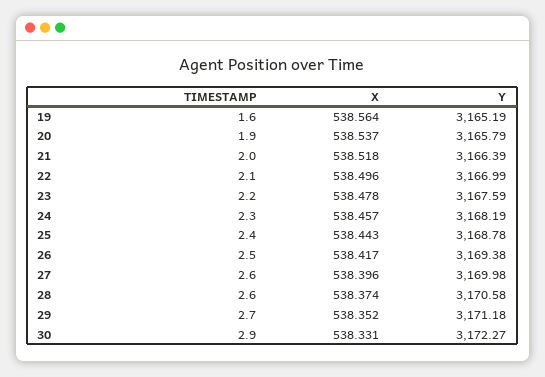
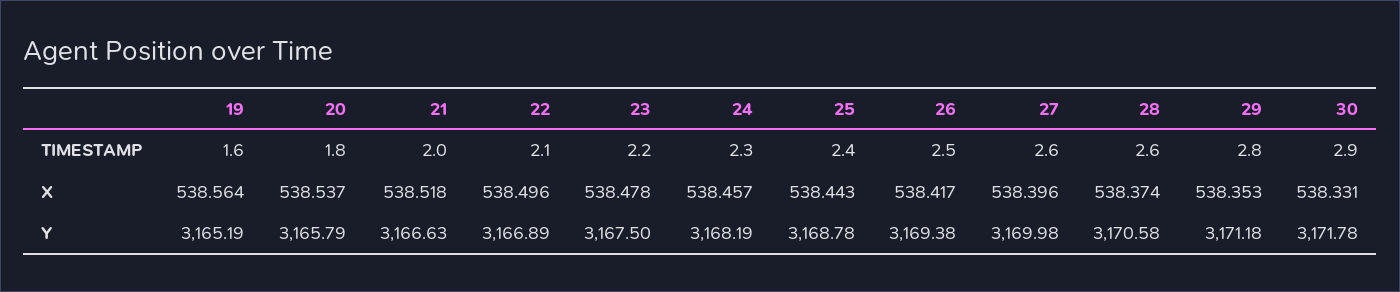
  {
    "TIMESTAMP": {
      "19": 1.6,
-     "20": 1.9,
+     "20": 1.8,
      "21": 2,
      "22": 2.1,
      "23": 2.2,
      "24": 2.3,
      "25": 2.4,
      "26": 2.5,
      "27": 2.6,
      "28": 2.6,
-     "29": 2.7,
+     "29": 2.8,
      "30": 2.9
    },
    "X": {
      "19": 538.564,
      "20": 538.537,
      "21": 538.518,
      "22": 538.496,
      "23": 538.478,
      "24": 538.457,
      "25": 538.443,
      "26": 538.417,
      "27": 538.396,
      "28": 538.374,
-     "29": 538.352,
+     "29": 538.353,
      "30": 538.331
    },
    "Y": {
      "19": 3165.19,
      "20": 3165.79,
-     "21": 3166.39,
+     "21": 3166.63,
-     "22": 3166.99,
+     "22": 3166.89,
-     "23": 3167.59,
+     "23": 3167.5,
      "24": 3168.19,
      "25": 3168.78,
      "26": 3169.38,
      "27": 3169.98,
      "28": 3170.58,
      "29": 3171.18,
-     "30": 3172.27
+     "30": 3171.78
    }
  }

